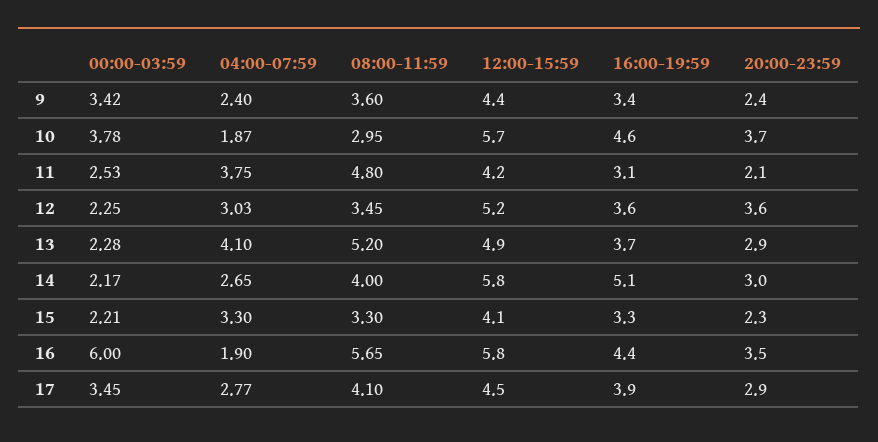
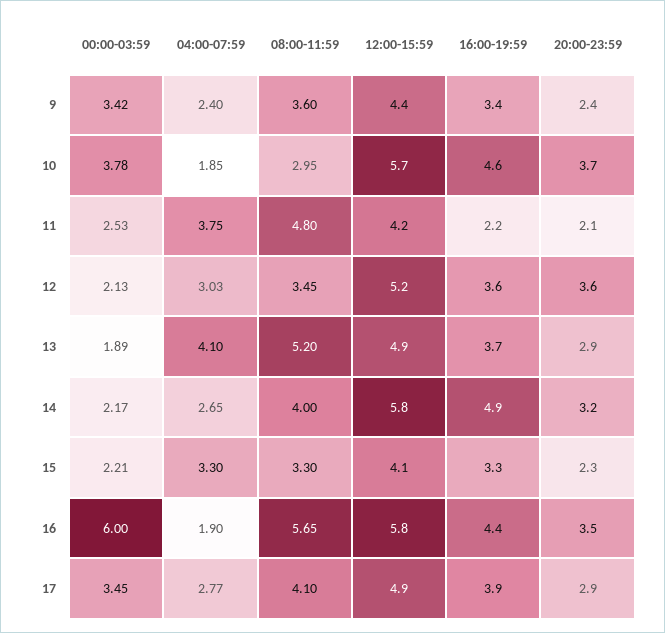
  {
    "00:00-03:59": {
      "9": 3.42,
      "10": 3.78,
      "11": 2.53,
-     "12": 2.25,
+     "12": 2.13,
-     "13": 2.28,
+     "13": 1.89,
      "14": 2.17,
      "15": 2.21,
      "16": 6,
      "17": 3.45
    },
    "04:00-07:59": {
      "9": 2.4,
-     "10": 1.87,
+     "10": 1.85,
      "11": 3.75,
      "12": 3.03,
      "13": 4.1,
      "14": 2.65,
      "15": 3.3,
      "16": 1.9,
      "17": 2.77
    },
    "08:00-11:59": {
      "9": 3.6,
      "10": 2.95,
      "11": 4.8,
      "12": 3.45,
      "13": 5.2,
      "14": 4,
      "15": 3.3,
      "16": 5.65,
      "17": 4.1
    },
    "12:00-15:59": {
      "9": 4.4,
      "10": 5.7,
      "11": 4.2,
      "12": 5.2,
      "13": 4.9,
      "14": 5.8,
      "15": 4.1,
      "16": 5.8,
-     "17": 4.5
+     "17": 4.9
    },
    "16:00-19:59": {
      "9": 3.4,
      "10": 4.6,
-     "11": 3.1,
+     "11": 2.2,
      "12": 3.6,
      "13": 3.7,
-     "14": 5.1,
+     "14": 4.9,
      "15": 3.3,
      "16": 4.4,
      "17": 3.9
    },
    "20:00-23:59": {
      "9": 2.4,
      "10": 3.7,
      "11": 2.1,
      "12": 3.6,
      "13": 2.9,
-     "14": 3,
+     "14": 3.2,
      "15": 2.3,
      "16": 3.5,
      "17": 2.9
    }
  }

